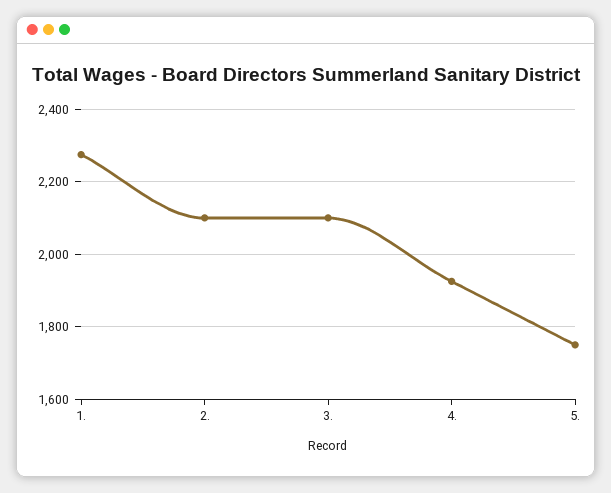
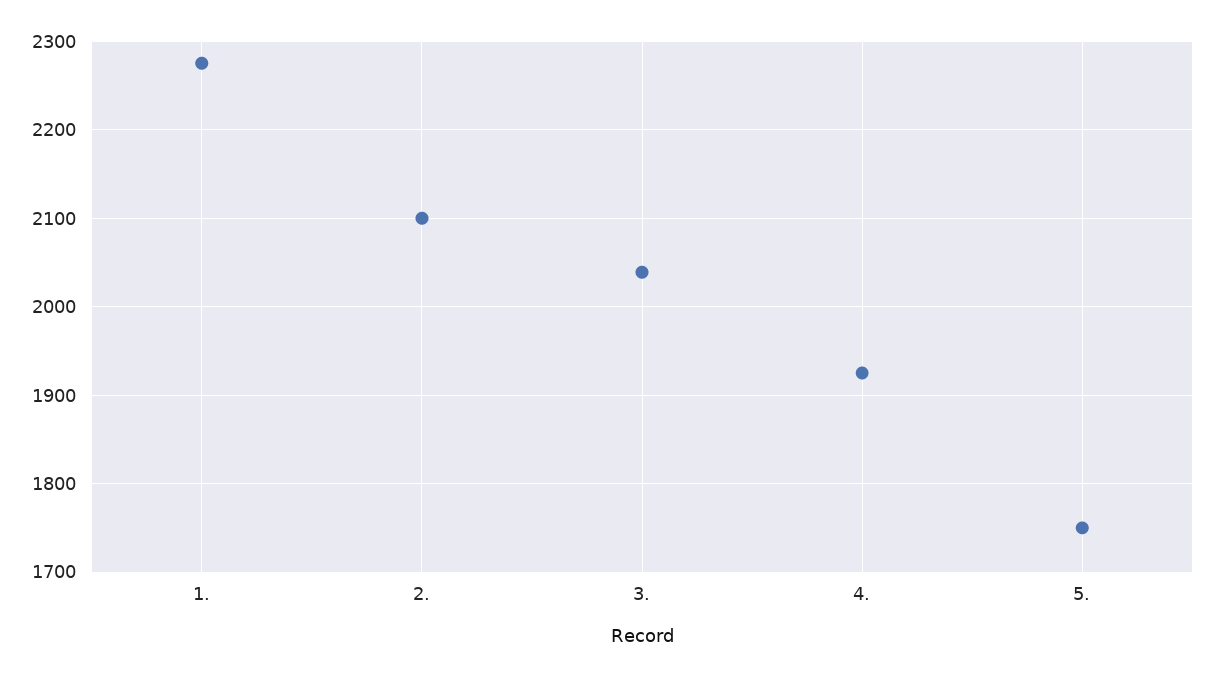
  {
    "1.": 2280,
    "2.": 2100,
-   "3.": 2100,
+   "3.": 2040,
    "4.": 1930,
    "5.": 1750
  }

